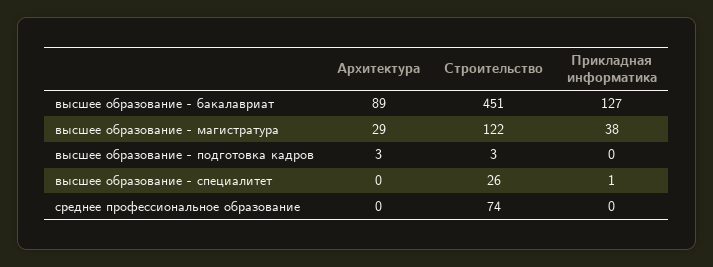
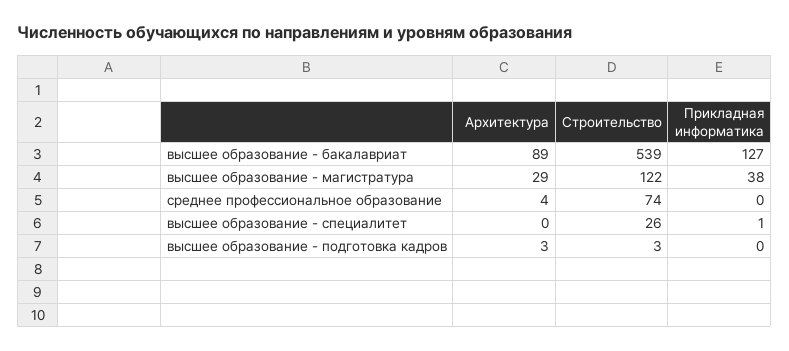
  {
    "Архитектура": {
      "высшее образование - бакалавриат": 89,
      "высшее образование - магистратура": 29,
      "высшее образование - подготовка кадров": 3,
      "высшее образование - специалитет": 0,
-     "среднее профессиональное образование": 0
+     "среднее профессиональное образование": 4
    },
    "Строительство": {
-     "высшее образование - бакалавриат": 451,
+     "высшее образование - бакалавриат": 539,
      "высшее образование - магистратура": 122,
      "высшее образование - подготовка кадров": 3,
      "высшее образование - специалитет": 26,
      "среднее профессиональное образование": 74
    },
    "Прикладная информатика": {
      "высшее образование - бакалавриат": 127,
      "высшее образование - магистратура": 38,
      "высшее образование - подготовка кадров": 0,
      "высшее образование - специалитет": 1,
      "среднее профессиональное образование": 0
    }
  }

